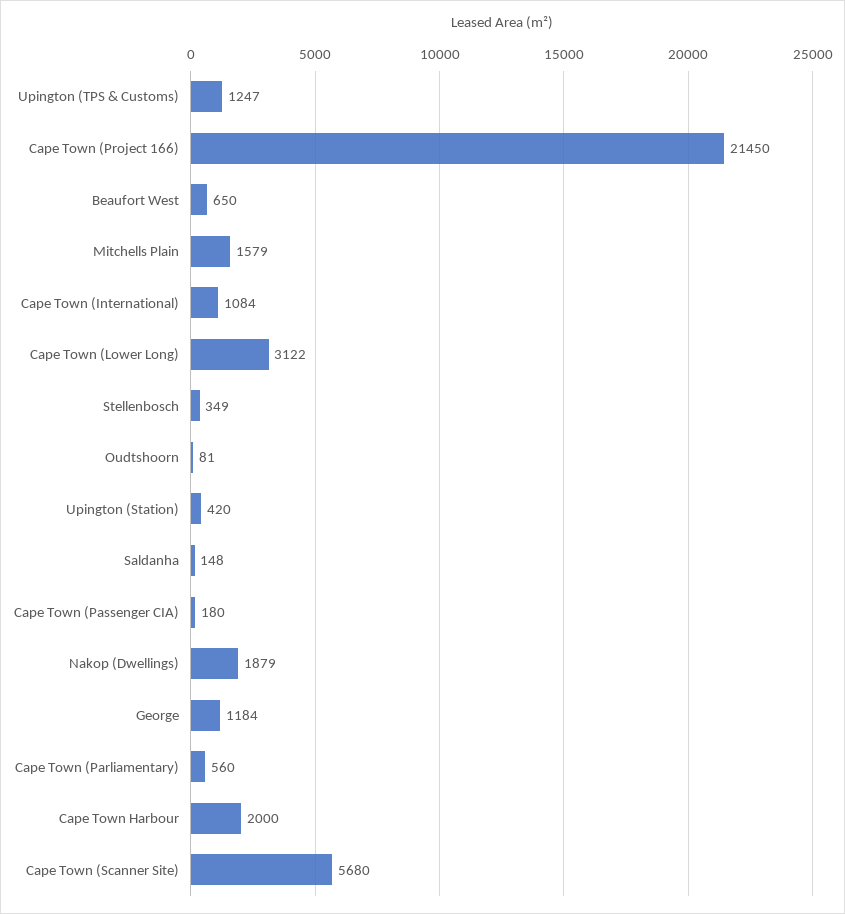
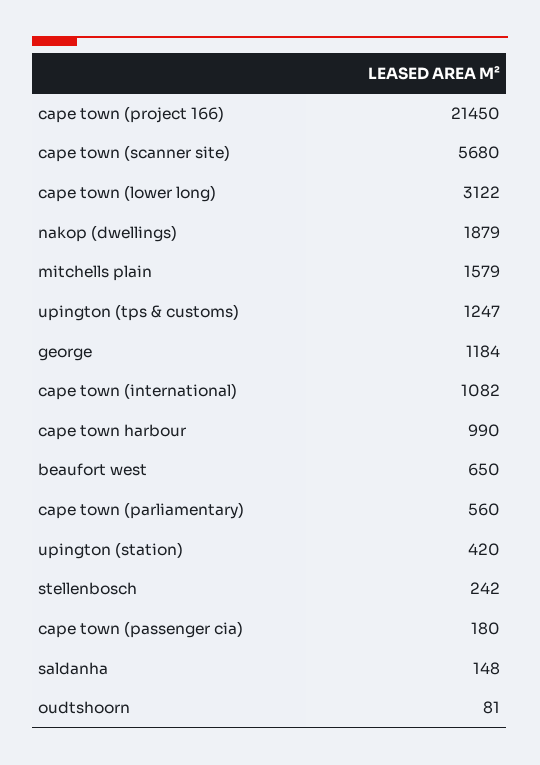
  {
    "Upington (TPS & Customs)": 1247,
    "Cape Town (Project 166)": 21450,
    "Beaufort West": 650,
    "Mitchells Plain": 1579,
-   "Cape Town (International)": 1084,
+   "Cape Town (International)": 1082,
    "Cape Town (Lower Long)": 3122,
-   "Stellenbosch": 349,
+   "Stellenbosch": 242,
    "Oudtshoorn": 81,
    "Upington (Station)": 420,
    "Saldanha": 148,
    "Cape Town (Passenger CIA)": 180,
    "Nakop (Dwellings)": 1879,
    "George": 1184,
    "Cape Town (Parliamentary)": 560,
-   "Cape Town Harbour": 2000,
+   "Cape Town Harbour": 990,
    "Cape Town (Scanner Site)": 5680
  }

